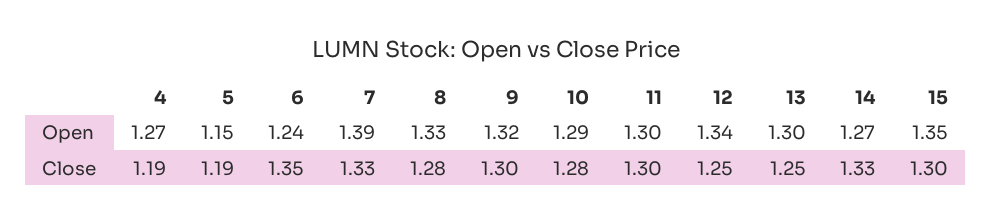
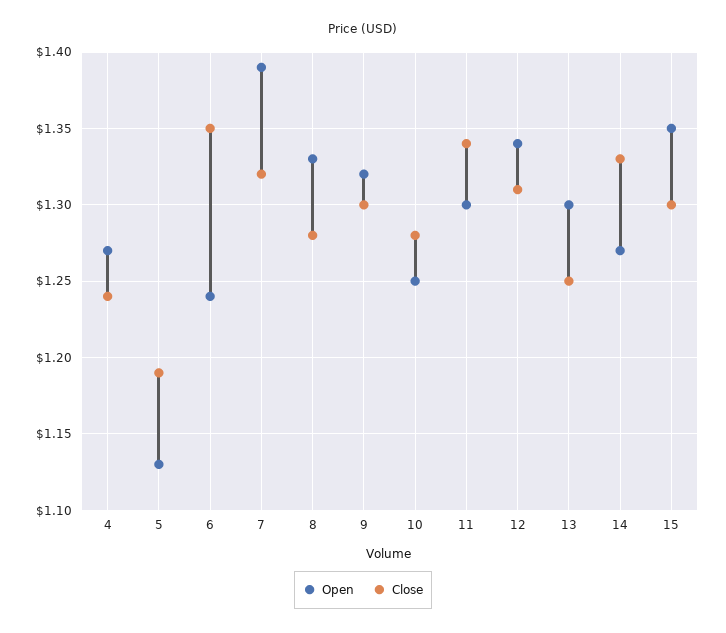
  {
    "Open": {
      "4": 1.27,
-     "5": 1.15,
+     "5": 1.13,
      "6": 1.24,
      "7": 1.39,
      "8": 1.33,
      "9": 1.32,
-     "10": 1.29,
+     "10": 1.25,
      "11": 1.3,
      "12": 1.34,
      "13": 1.3,
      "14": 1.27,
      "15": 1.35
    },
    "Close": {
-     "4": 1.19,
+     "4": 1.24,
      "5": 1.19,
      "6": 1.35,
-     "7": 1.33,
+     "7": 1.32,
      "8": 1.28,
      "9": 1.3,
      "10": 1.28,
-     "11": 1.3,
+     "11": 1.34,
-     "12": 1.25,
+     "12": 1.31,
      "13": 1.25,
      "14": 1.33,
      "15": 1.3
    }
  }

